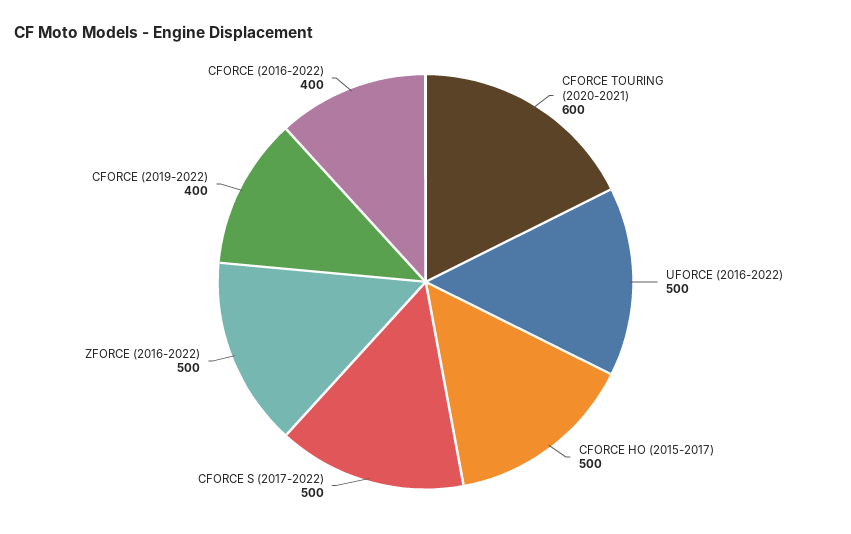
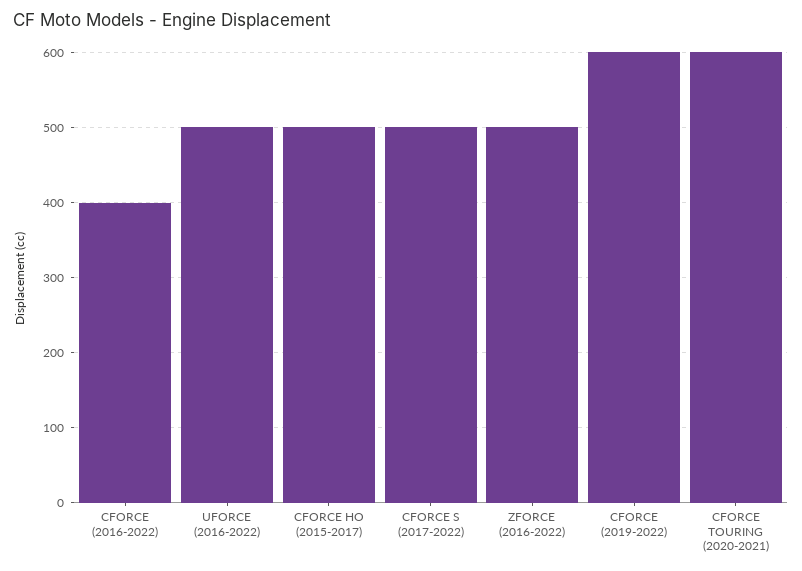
  {
    "CFORCE TOURING (2020-2021)": 600,
    "UFORCE (2016-2022)": 500,
    "CFORCE HO (2015-2017)": 500,
    "CFORCE S (2017-2022)": 500,
    "ZFORCE (2016-2022)": 500,
-   "CFORCE (2019-2022)": 400,
+   "CFORCE (2019-2022)": 600,
    "CFORCE (2016-2022)": 400
  }

